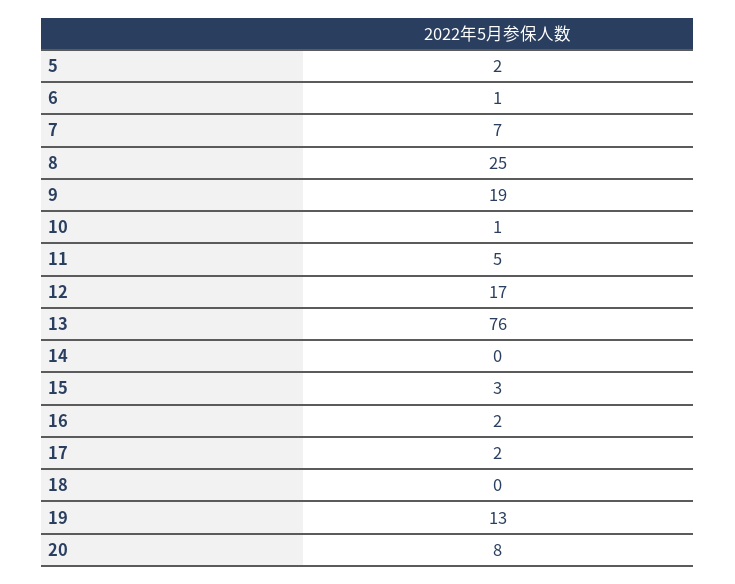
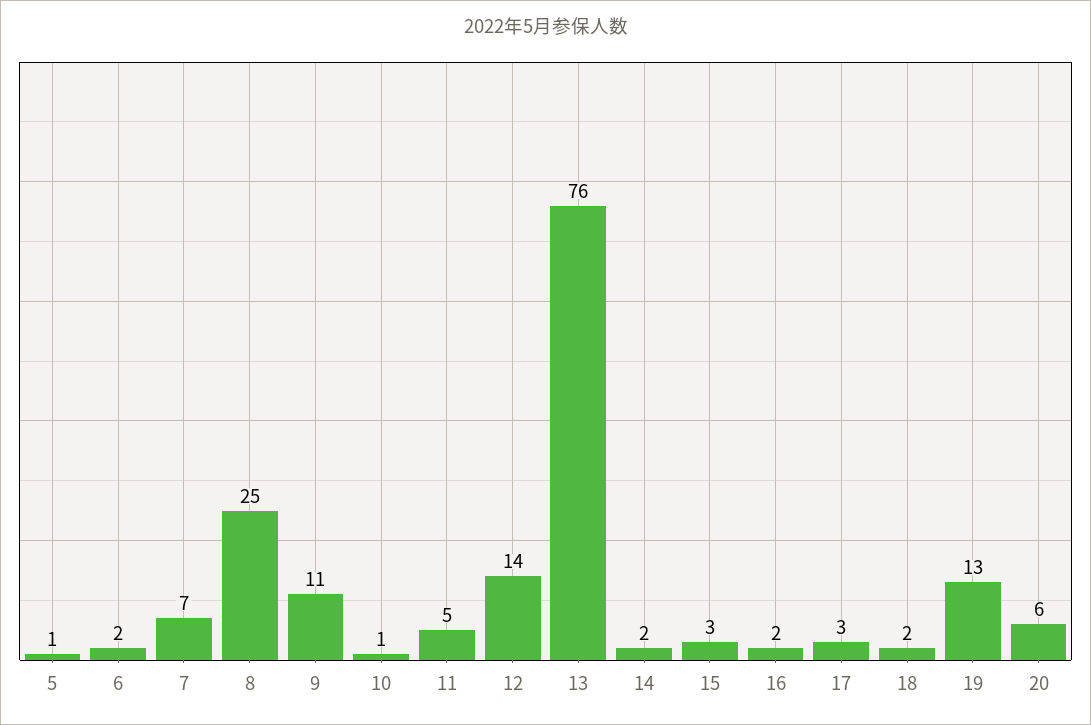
  {
-   "5": 2,
+   "5": 1,
-   "6": 1,
+   "6": 2,
    "7": 7,
    "8": 25,
-   "9": 19,
+   "9": 11,
    "10": 1,
    "11": 5,
-   "12": 17,
+   "12": 14,
    "13": 76,
-   "14": 0,
+   "14": 2,
    "15": 3,
    "16": 2,
-   "17": 2,
+   "17": 3,
-   "18": 0,
+   "18": 2,
    "19": 13,
-   "20": 8
+   "20": 6
  }

